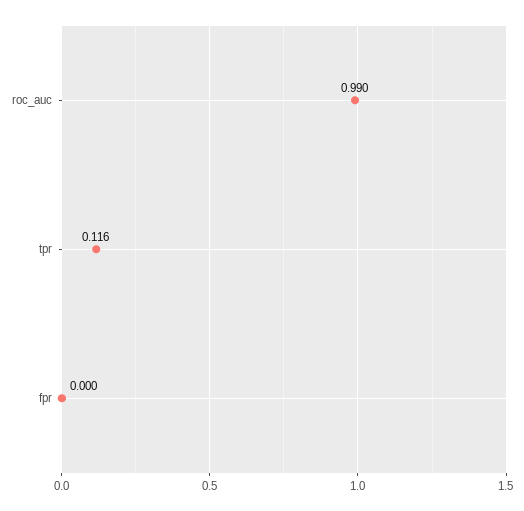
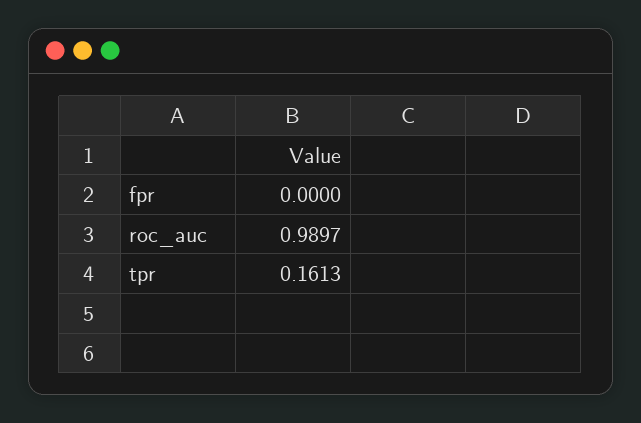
  {
    "roc_auc": 0.9897,
-   "tpr": 0.116,
+   "tpr": 0.1613,
    "fpr": 0
  }

